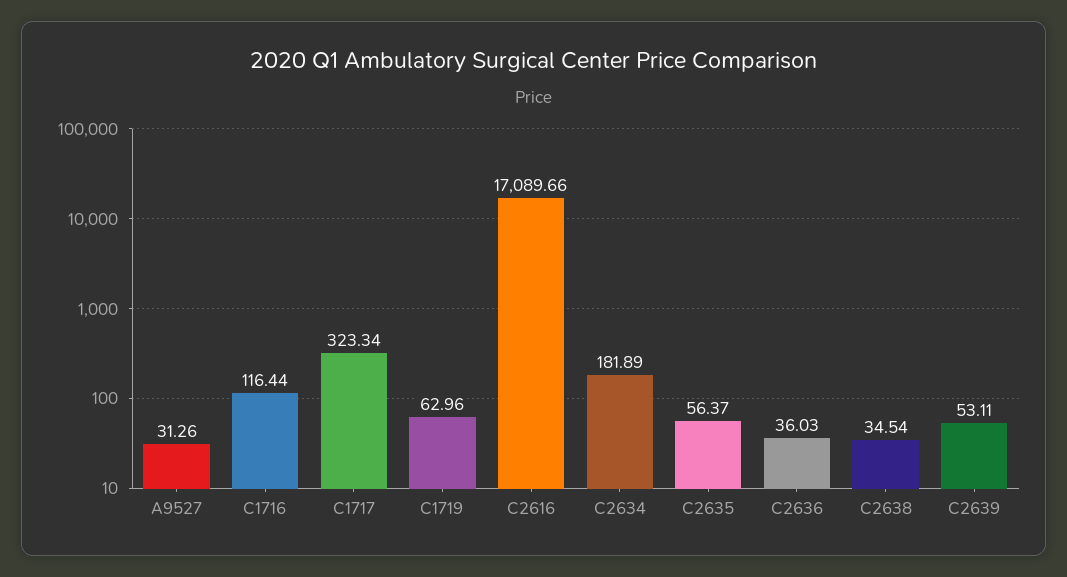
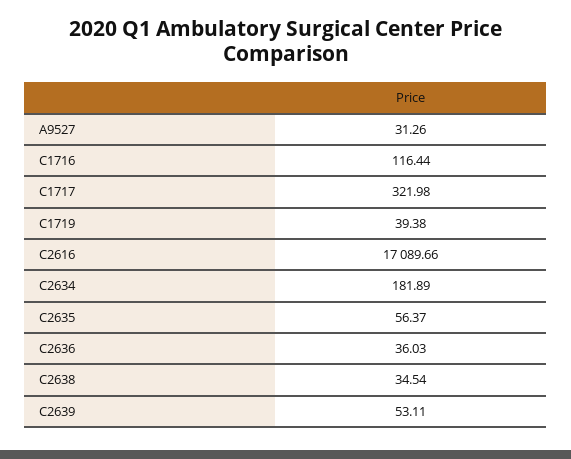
  {
    "A9527": 31.26,
    "C1716": 116.44,
-   "C1717": 323.34,
+   "C1717": 321.98,
-   "C1719": 62.96,
+   "C1719": 39.38,
    "C2616": 17089.66,
    "C2634": 181.89,
    "C2635": 56.37,
    "C2636": 36.03,
    "C2638": 34.54,
    "C2639": 53.11
  }

